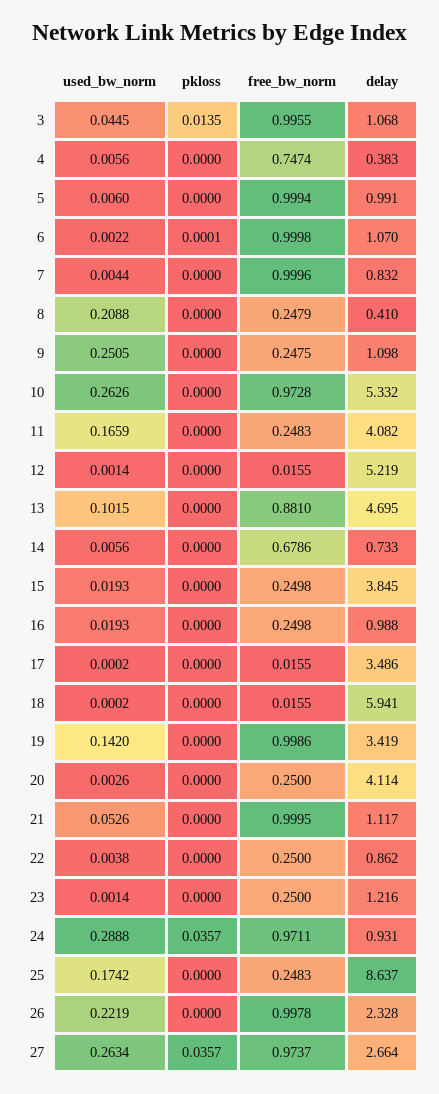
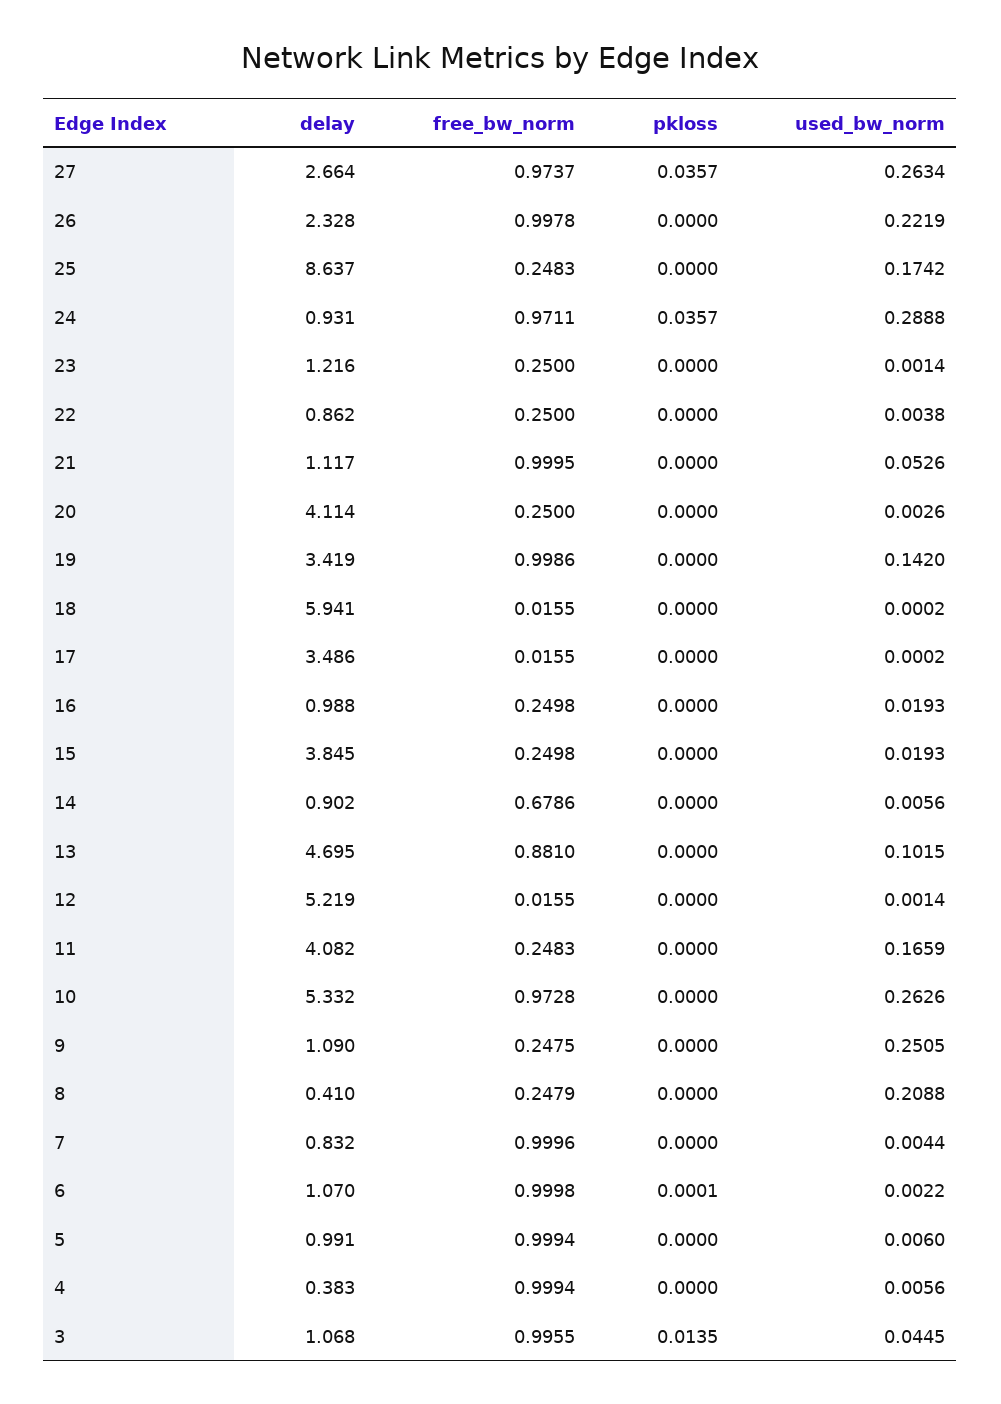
  {
    "used_bw_norm": {
      "3": 0.0445,
      "4": 0.0056,
      "5": 0.006,
      "6": 0.0022,
      "7": 0.0044,
      "8": 0.2088,
      "9": 0.2505,
      "10": 0.2626,
      "11": 0.1659,
      "12": 0.0014,
      "13": 0.1015,
      "14": 0.0056,
      "15": 0.0193,
      "16": 0.0193,
      "17": 0.0002,
      "18": 0.0002,
      "19": 0.142,
      "20": 0.0026,
      "21": 0.0526,
      "22": 0.0038,
      "23": 0.0014,
      "24": 0.2888,
      "25": 0.1742,
      "26": 0.2219,
      "27": 0.2634
    },
    "pkloss": {
      "3": 0.0135,
      "4": 0,
      "5": 0,
      "6": 0.0001,
      "7": 0,
      "8": 0,
      "9": 0,
      "10": 0,
      "11": 0,
      "12": 0,
      "13": 0,
      "14": 0,
      "15": 0,
      "16": 0,
      "17": 0,
      "18": 0,
      "19": 0,
      "20": 0,
      "21": 0,
      "22": 0,
      "23": 0,
      "24": 0.0357,
      "25": 0,
      "26": 0,
      "27": 0.0357
    },
    "free_bw_norm": {
      "3": 0.9955,
-     "4": 0.7474,
+     "4": 0.9994,
      "5": 0.9994,
      "6": 0.9998,
      "7": 0.9996,
      "8": 0.2479,
      "9": 0.2475,
      "10": 0.9728,
      "11": 0.2483,
      "12": 0.0155,
      "13": 0.881,
      "14": 0.6786,
      "15": 0.2498,
      "16": 0.2498,
      "17": 0.0155,
      "18": 0.0155,
      "19": 0.9986,
      "20": 0.25,
      "21": 0.9995,
      "22": 0.25,
      "23": 0.25,
      "24": 0.9711,
      "25": 0.2483,
      "26": 0.9978,
      "27": 0.9737
    },
    "delay": {
      "3": 1.068,
      "4": 0.383,
      "5": 0.991,
      "6": 1.07,
      "7": 0.832,
      "8": 0.41,
-     "9": 1.098,
+     "9": 1.09,
      "10": 5.332,
      "11": 4.082,
      "12": 5.219,
      "13": 4.695,
-     "14": 0.733,
+     "14": 0.902,
      "15": 3.845,
      "16": 0.988,
      "17": 3.486,
      "18": 5.941,
      "19": 3.419,
      "20": 4.114,
      "21": 1.117,
      "22": 0.862,
      "23": 1.216,
      "24": 0.931,
      "25": 8.637,
      "26": 2.328,
      "27": 2.664
    }
  }

